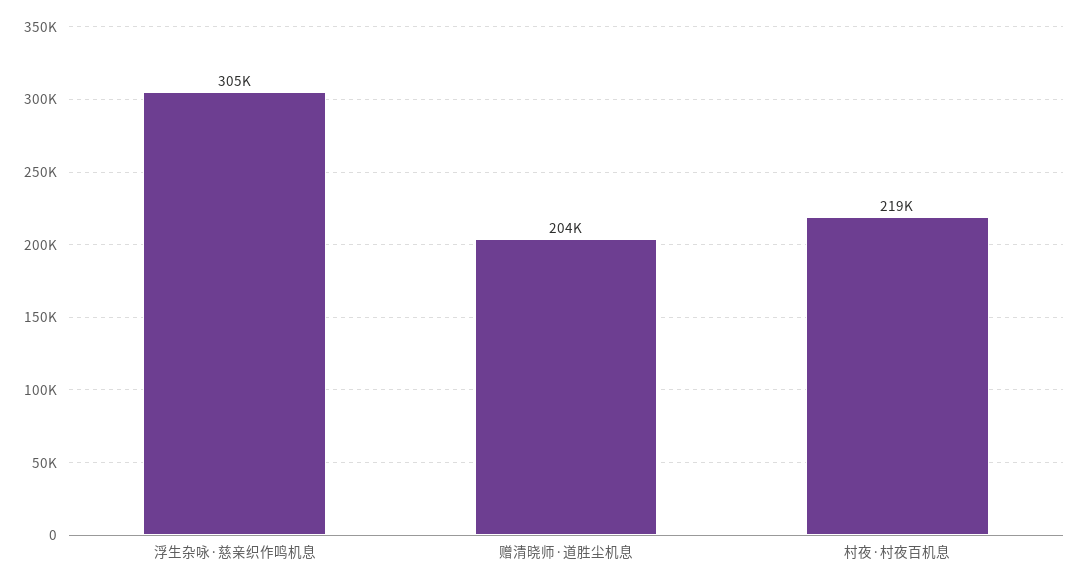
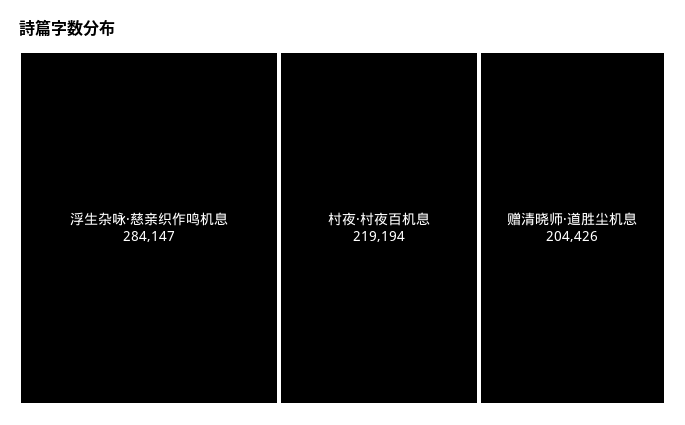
  {
-   "浮生杂咏·慈亲织作鸣机息": 305000,
+   "浮生杂咏·慈亲织作鸣机息": 284147,
    "赠清晓师·道胜尘机息": 204426,
    "村夜·村夜百机息": 219194
  }

